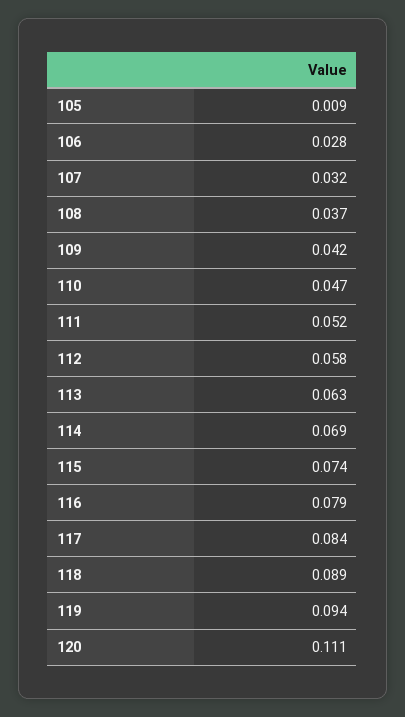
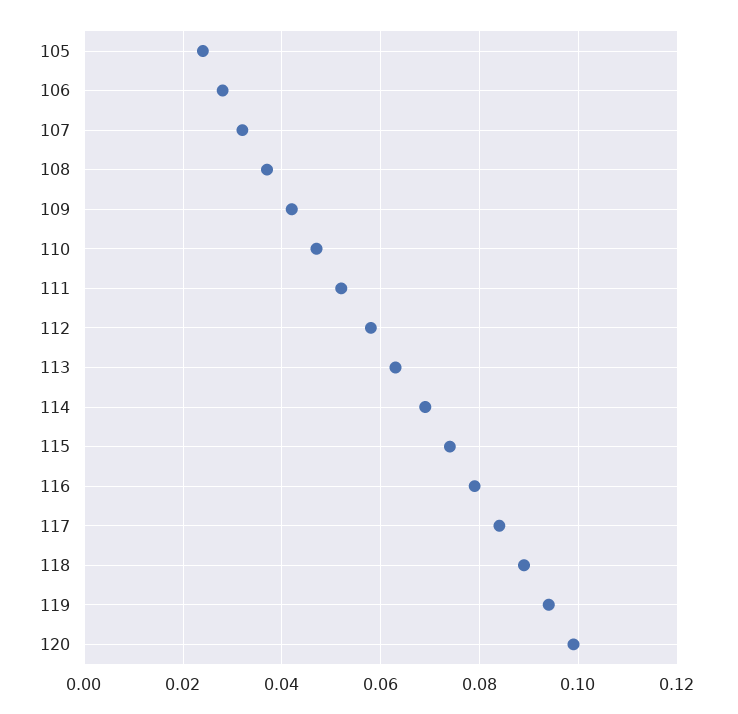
  {
-   "105": 0.009,
+   "105": 0.025,
    "106": 0.028,
    "107": 0.032,
    "108": 0.037,
    "109": 0.042,
    "110": 0.047,
    "111": 0.052,
    "112": 0.058,
    "113": 0.063,
    "114": 0.069,
    "115": 0.074,
    "116": 0.079,
    "117": 0.084,
    "118": 0.089,
    "119": 0.094,
-   "120": 0.111
+   "120": 0.1
  }

